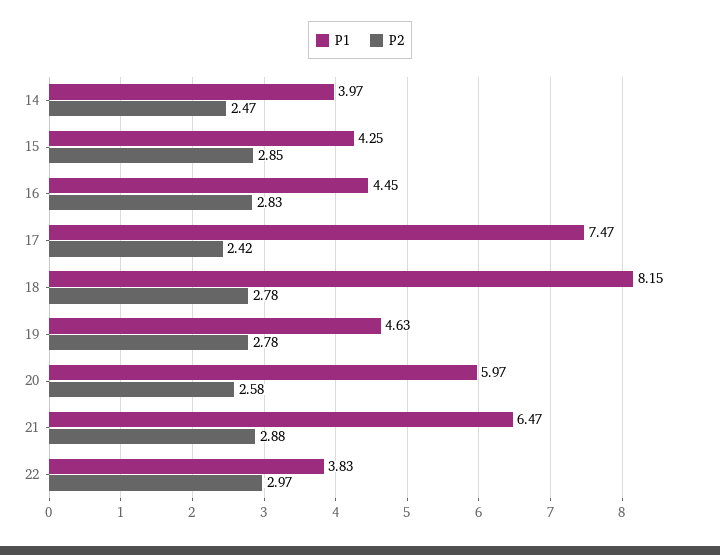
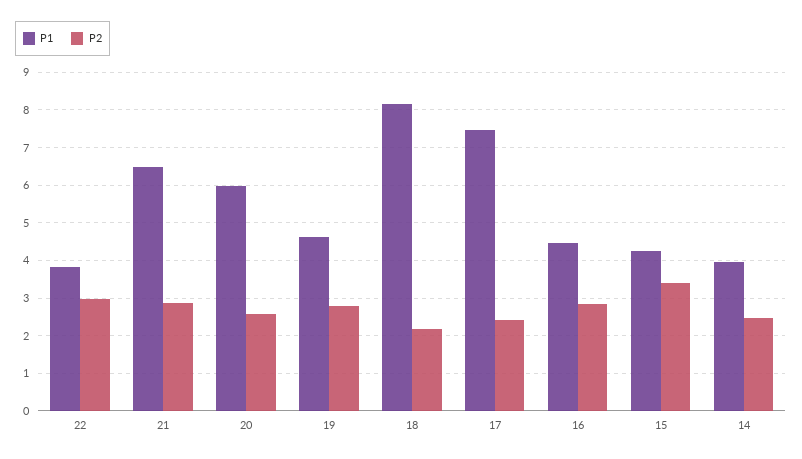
  {
    "P1": {
      "14": 3.97,
      "15": 4.25,
      "16": 4.45,
      "17": 7.47,
      "18": 8.15,
      "19": 4.63,
      "20": 5.97,
      "21": 6.47,
      "22": 3.83
    },
    "P2": {
      "14": 2.47,
-     "15": 2.85,
+     "15": 3.4,
      "16": 2.83,
      "17": 2.42,
-     "18": 2.78,
+     "18": 2.2,
      "19": 2.78,
      "20": 2.58,
      "21": 2.88,
      "22": 2.97
    }
  }

